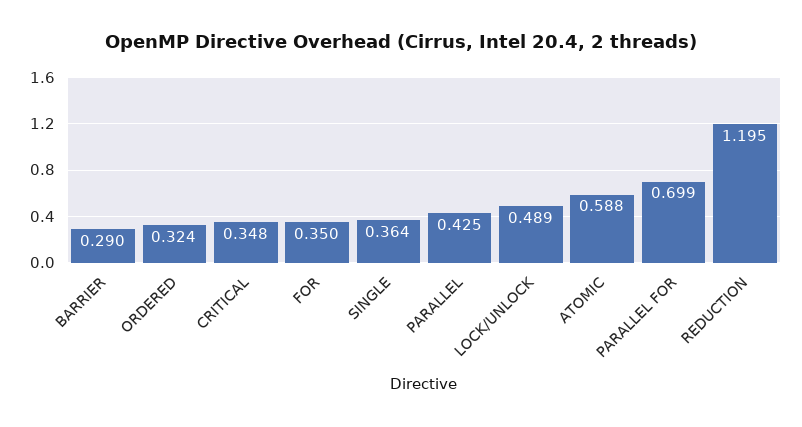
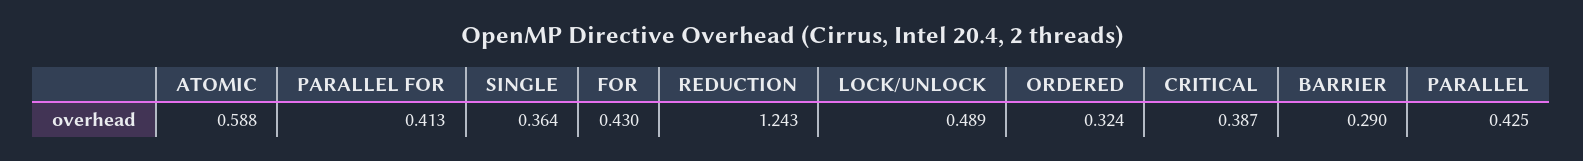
  {
    "BARRIER": 0.29,
    "ORDERED": 0.324,
-   "CRITICAL": 0.348,
+   "CRITICAL": 0.387,
-   "FOR": 0.35,
+   "FOR": 0.43,
    "SINGLE": 0.364,
    "PARALLEL": 0.425,
    "LOCK/UNLOCK": 0.489,
    "ATOMIC": 0.588,
-   "PARALLEL FOR": 0.699,
+   "PARALLEL FOR": 0.413,
-   "REDUCTION": 1.195
+   "REDUCTION": 1.243
  }

